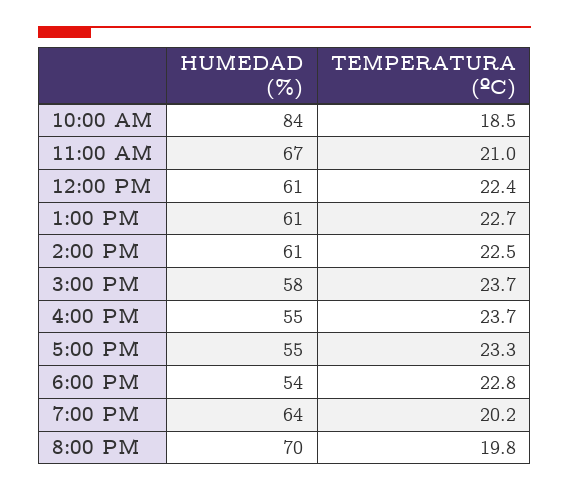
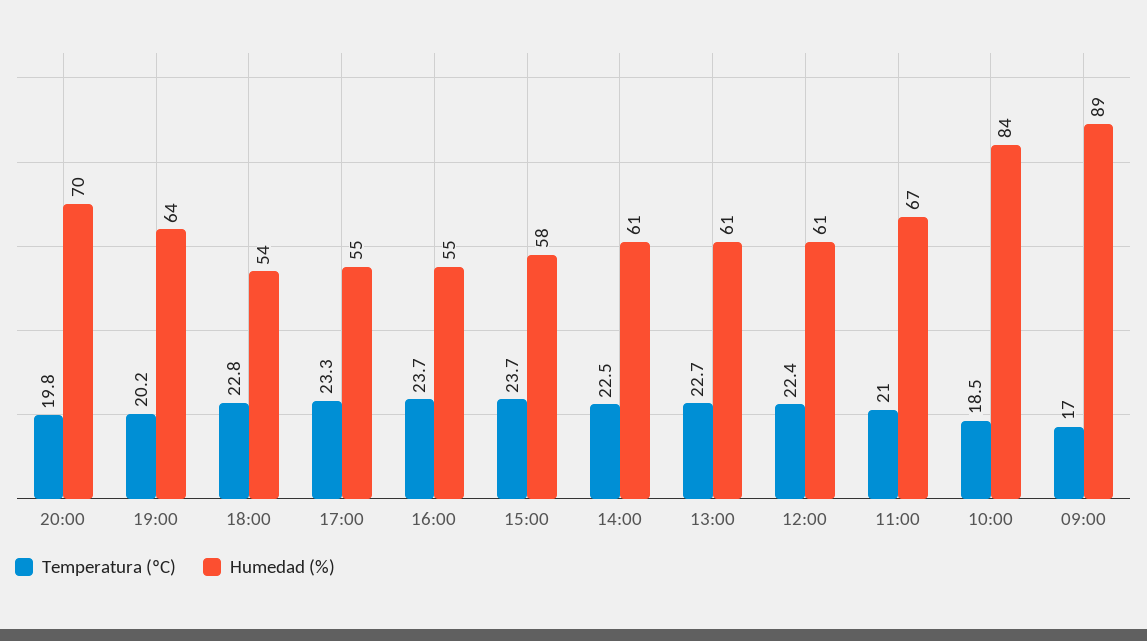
  {
    "HUMEDAD (%)": {
      "10:00 AM": 84,
      "11:00 AM": 67,
      "12:00 PM": 61,
      "1:00 PM": 61,
      "2:00 PM": 61,
      "3:00 PM": 58,
      "4:00 PM": 55,
      "5:00 PM": 55,
      "6:00 PM": 54,
      "7:00 PM": 64,
-     "8:00 PM": 70
+     "8:00 PM": 70,
+     "09:00": 89
    },
    "TEMPERATURA (ºC)": {
      "10:00 AM": 18.5,
      "11:00 AM": 21,
      "12:00 PM": 22.4,
      "1:00 PM": 22.7,
      "2:00 PM": 22.5,
      "3:00 PM": 23.7,
      "4:00 PM": 23.7,
      "5:00 PM": 23.3,
      "6:00 PM": 22.8,
      "7:00 PM": 20.2,
-     "8:00 PM": 19.8
+     "8:00 PM": 19.8,
+     "09:00": 17
    }
  }

